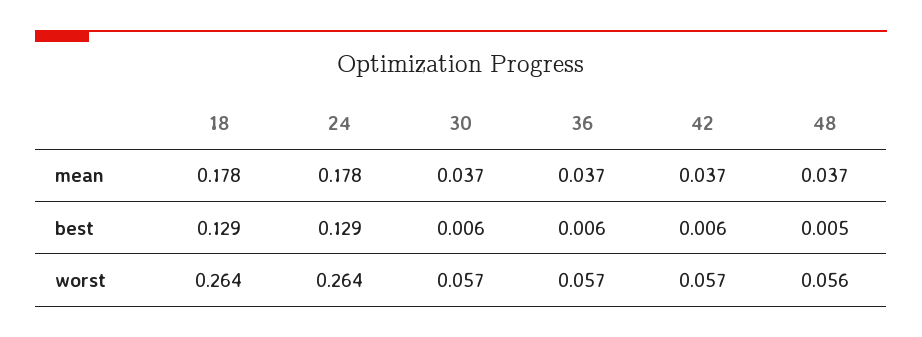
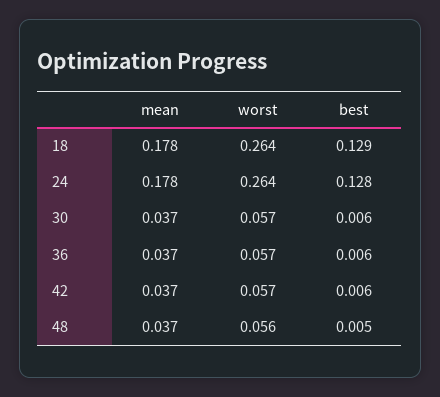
  {
    "18": {
      "mean": 0.178,
      "best": 0.129,
      "worst": 0.264
    },
    "24": {
      "mean": 0.178,
-     "best": 0.129,
+     "best": 0.128,
      "worst": 0.264
    },
    "30": {
      "mean": 0.037,
      "best": 0.006,
      "worst": 0.057
    },
    "36": {
      "mean": 0.037,
      "best": 0.006,
      "worst": 0.057
    },
    "42": {
      "mean": 0.037,
      "best": 0.006,
      "worst": 0.057
    },
    "48": {
      "mean": 0.037,
      "best": 0.005,
      "worst": 0.056
    }
  }

